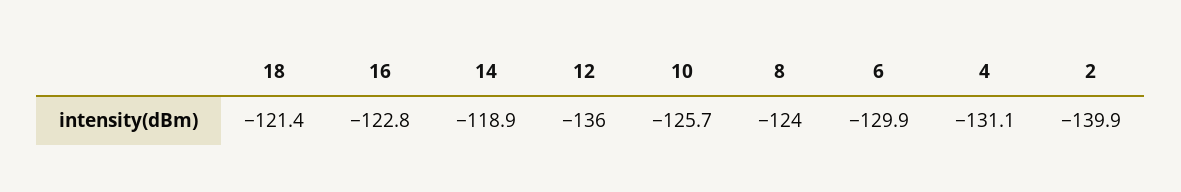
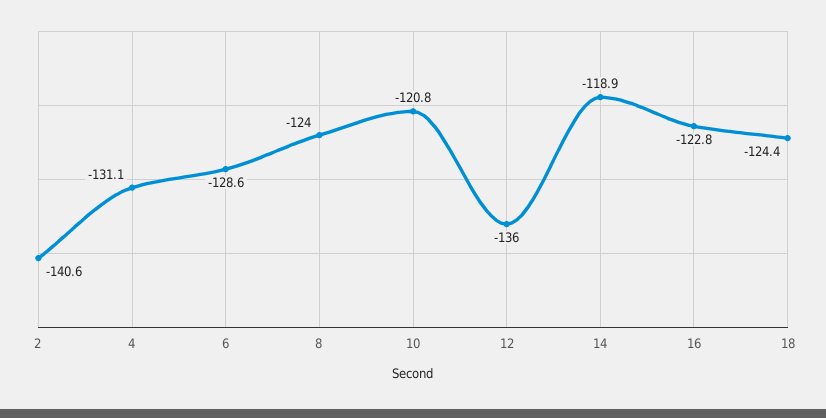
  {
-   "18": -121.4,
+   "18": -124.4,
    "16": -122.8,
    "14": -118.9,
    "12": -136,
-   "10": -125.7,
+   "10": -120.8,
    "8": -124,
-   "6": -129.9,
+   "6": -128.6,
    "4": -131.1,
-   "2": -139.9
+   "2": -140.6
  }

